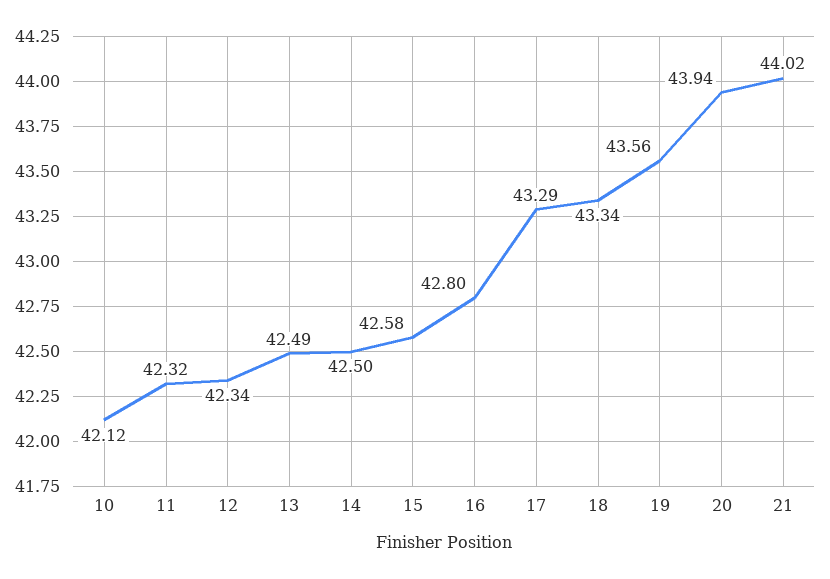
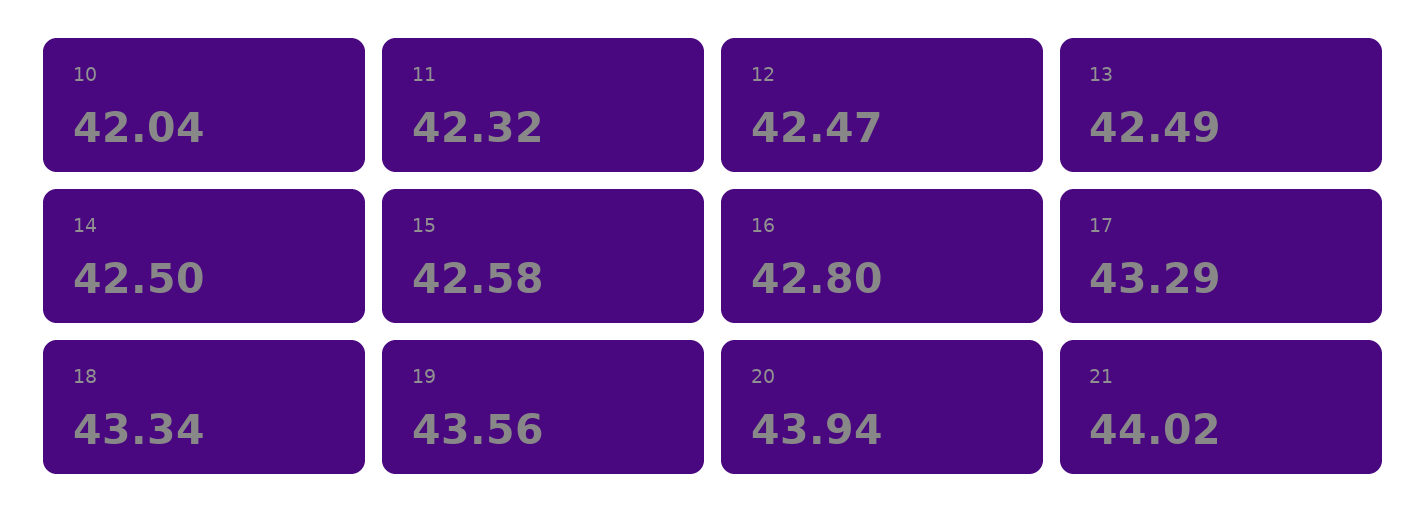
  {
-   "10": 42.12,
+   "10": 42.04,
    "11": 42.32,
-   "12": 42.34,
+   "12": 42.47,
    "13": 42.49,
    "14": 42.5,
    "15": 42.58,
    "16": 42.8,
    "17": 43.29,
    "18": 43.34,
    "19": 43.56,
    "20": 43.94,
    "21": 44.02
  }

